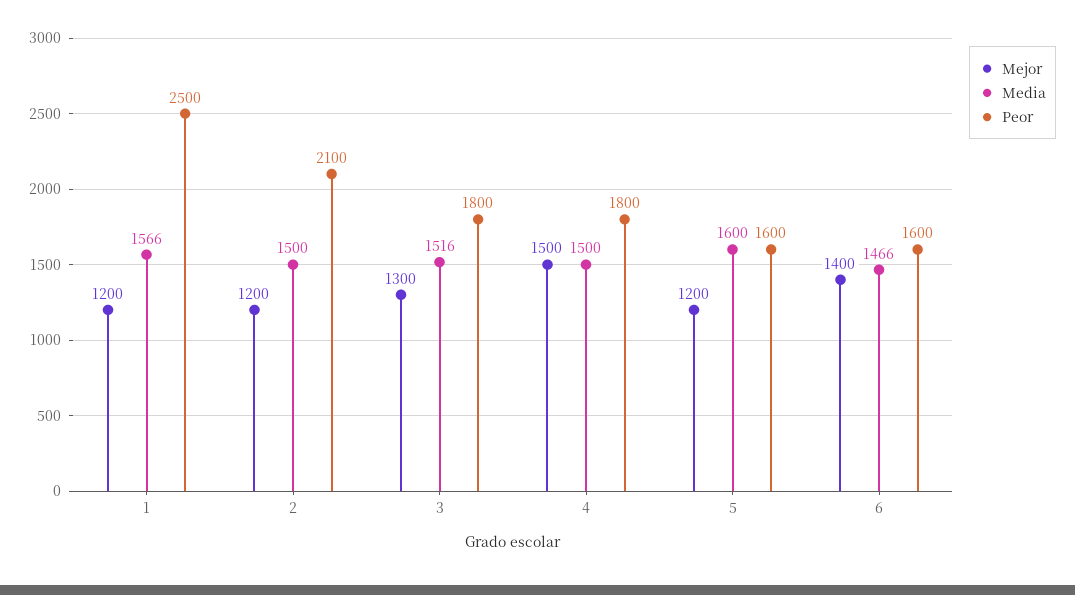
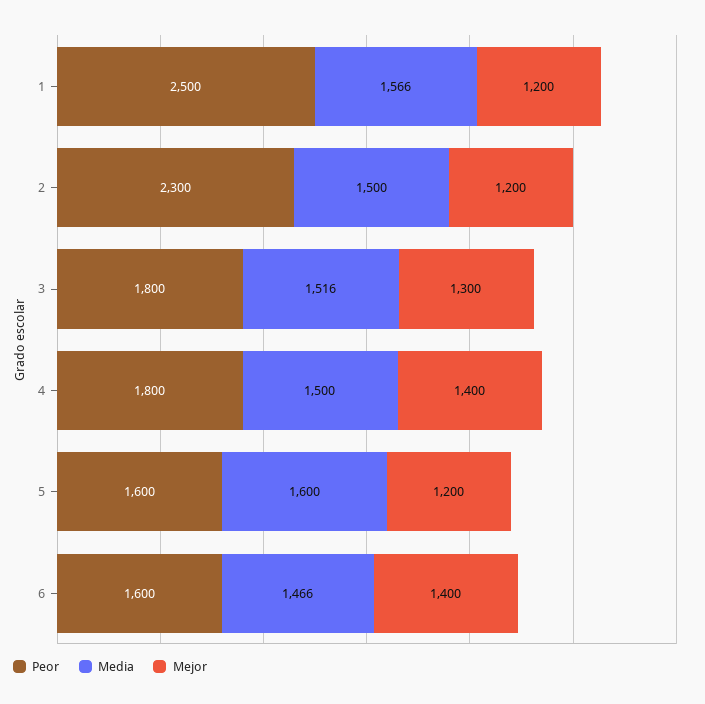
  {
    "Mejor": {
      "1": 1200,
      "2": 1200,
      "3": 1300,
-     "4": 1500,
+     "4": 1400,
      "5": 1200,
      "6": 1400
    },
    "Media": {
      "1": 1566,
      "2": 1500,
      "3": 1516,
      "4": 1500,
      "5": 1600,
      "6": 1466
    },
    "Peor": {
      "1": 2500,
-     "2": 2100,
+     "2": 2300,
      "3": 1800,
      "4": 1800,
      "5": 1600,
      "6": 1600
    }
  }

